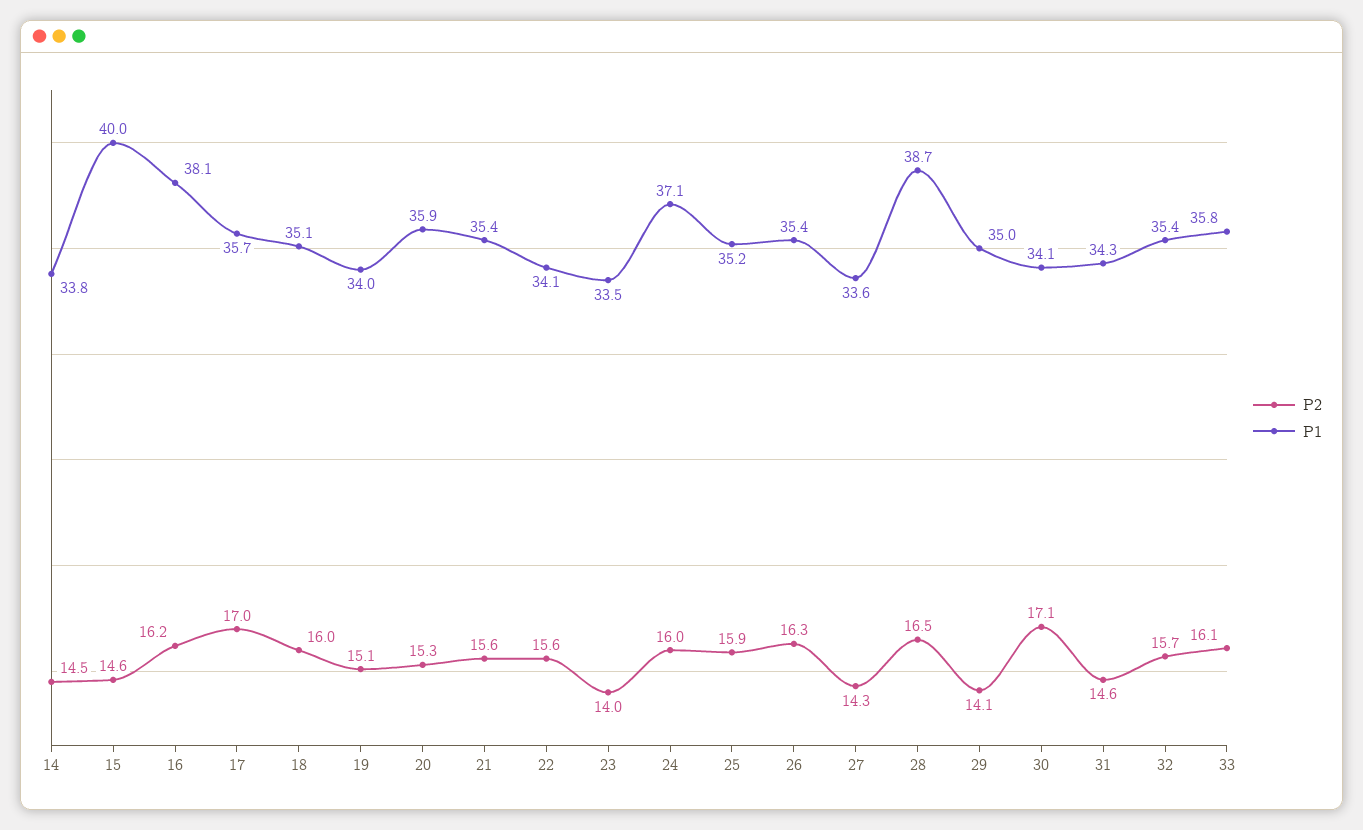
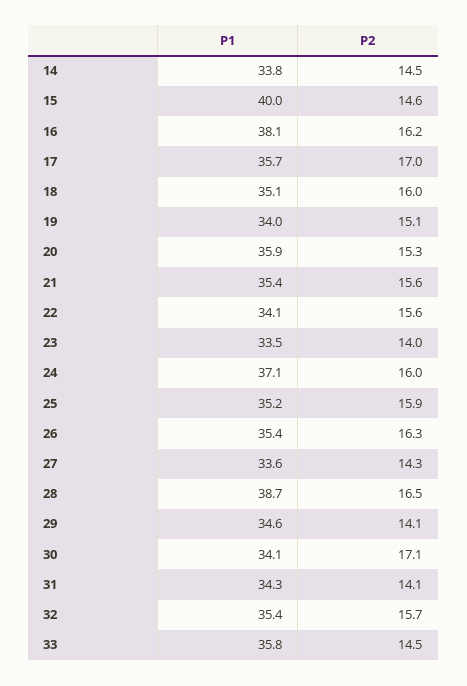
  {
    "P2": {
      "14": 14.5,
      "15": 14.6,
      "16": 16.2,
      "17": 17,
      "18": 16,
      "19": 15.1,
      "20": 15.3,
      "21": 15.6,
      "22": 15.6,
      "23": 14,
      "24": 16,
      "25": 15.9,
      "26": 16.3,
      "27": 14.3,
      "28": 16.5,
      "29": 14.1,
      "30": 17.1,
-     "31": 14.6,
+     "31": 14.1,
      "32": 15.7,
-     "33": 16.1
+     "33": 14.5
    },
    "P1": {
      "14": 33.8,
      "15": 40,
      "16": 38.1,
      "17": 35.7,
      "18": 35.1,
      "19": 34,
      "20": 35.9,
      "21": 35.4,
      "22": 34.1,
      "23": 33.5,
      "24": 37.1,
      "25": 35.2,
      "26": 35.4,
      "27": 33.6,
      "28": 38.7,
-     "29": 35,
+     "29": 34.6,
      "30": 34.1,
      "31": 34.3,
      "32": 35.4,
      "33": 35.8
    }
  }

